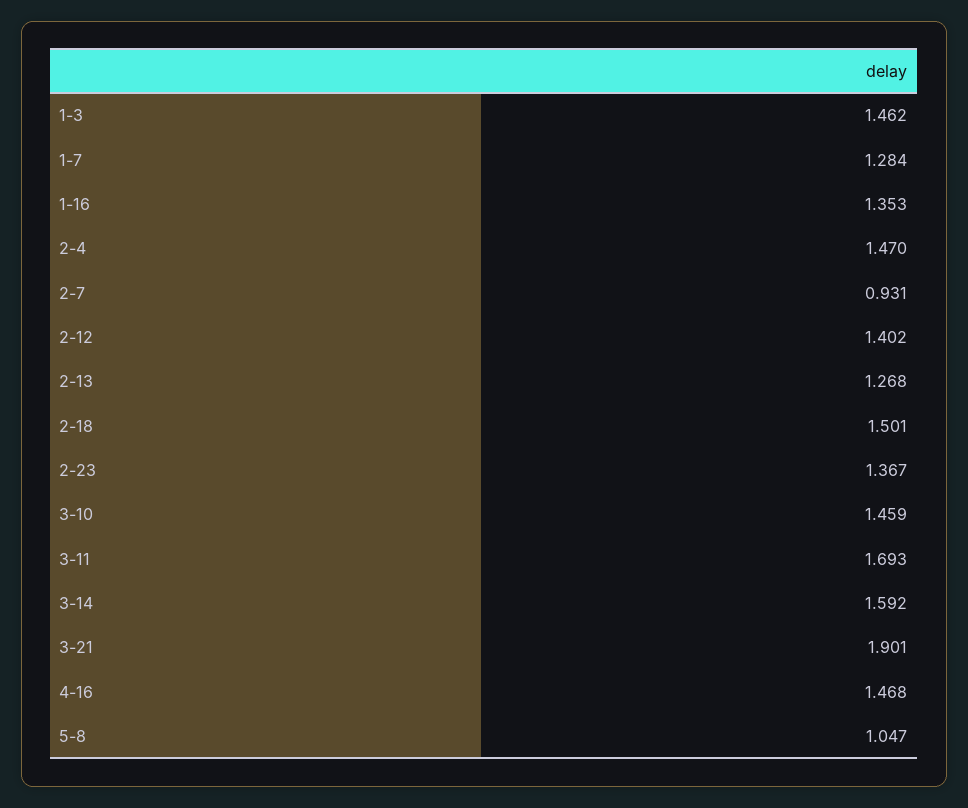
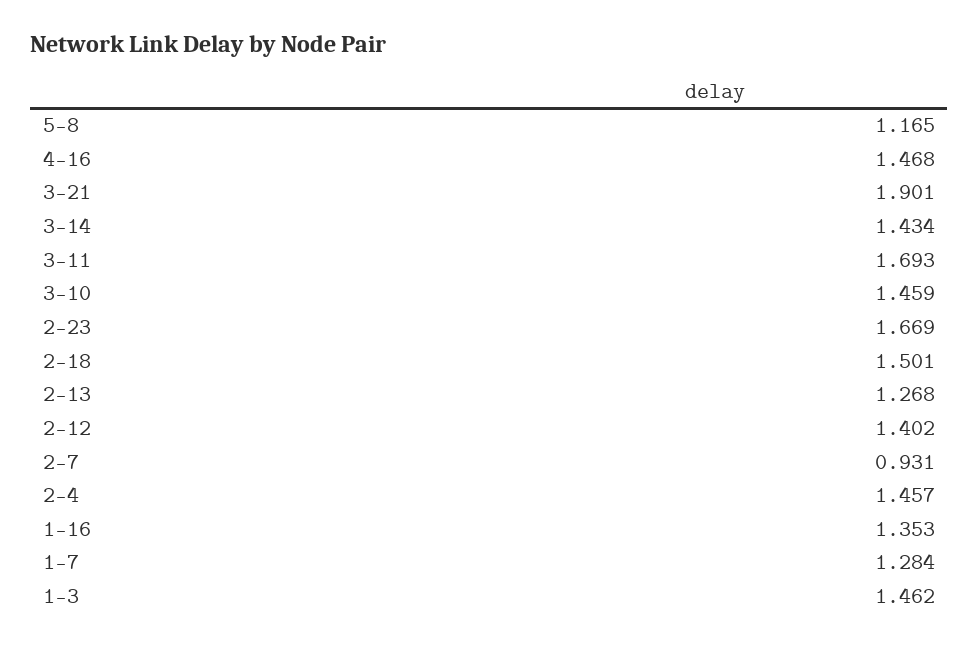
  {
    "1-3": 1.462,
    "1-7": 1.284,
    "1-16": 1.353,
-   "2-4": 1.47,
+   "2-4": 1.457,
    "2-7": 0.931,
    "2-12": 1.402,
    "2-13": 1.268,
    "2-18": 1.501,
-   "2-23": 1.367,
+   "2-23": 1.669,
    "3-10": 1.459,
    "3-11": 1.693,
-   "3-14": 1.592,
+   "3-14": 1.434,
    "3-21": 1.901,
    "4-16": 1.468,
-   "5-8": 1.047
+   "5-8": 1.165
  }

